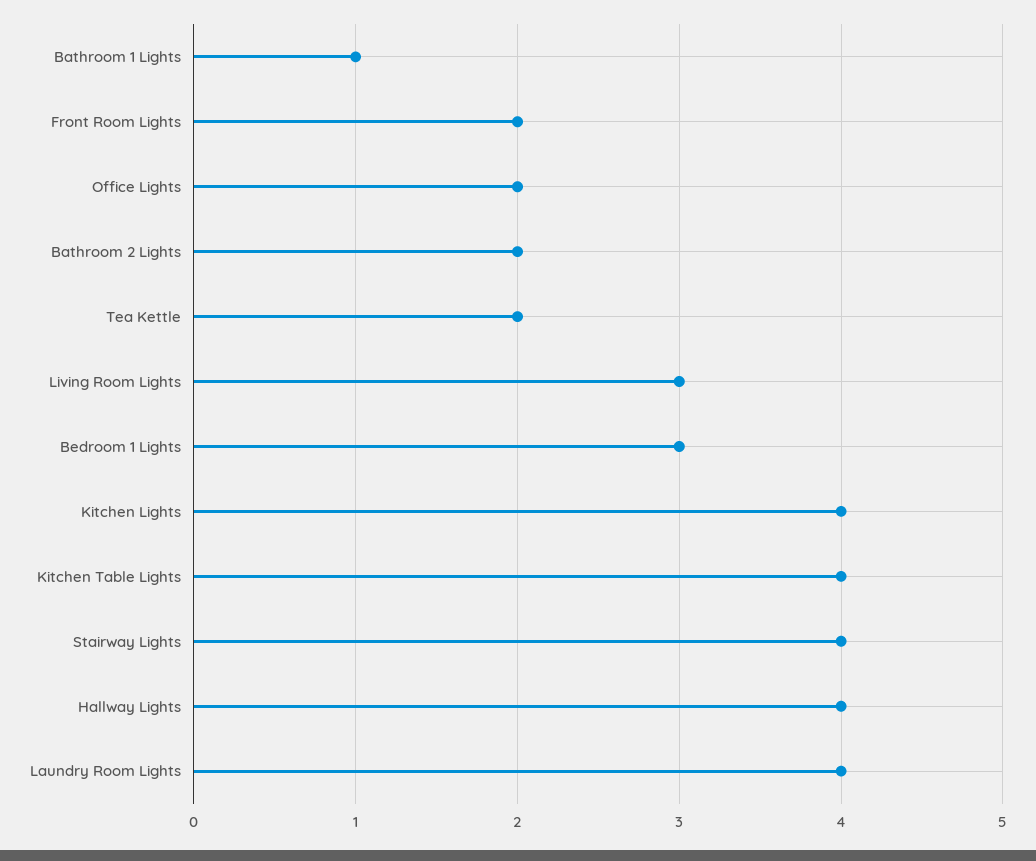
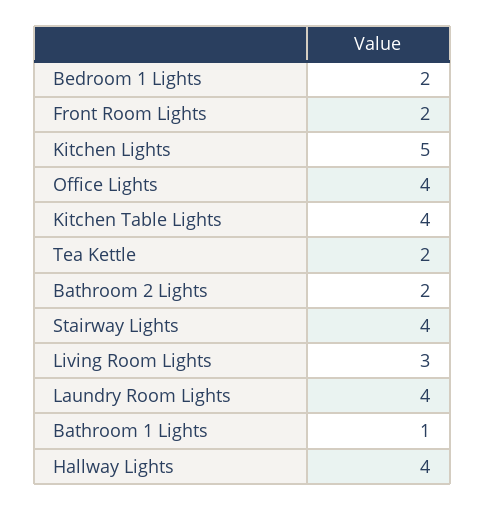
  {
    "Bathroom 1 Lights": 1,
    "Front Room Lights": 2,
-   "Office Lights": 2,
+   "Office Lights": 4,
    "Bathroom 2 Lights": 2,
    "Tea Kettle": 2,
    "Living Room Lights": 3,
-   "Bedroom 1 Lights": 3,
+   "Bedroom 1 Lights": 2,
-   "Kitchen Lights": 4,
+   "Kitchen Lights": 5,
    "Kitchen Table Lights": 4,
    "Stairway Lights": 4,
    "Hallway Lights": 4,
    "Laundry Room Lights": 4
  }

